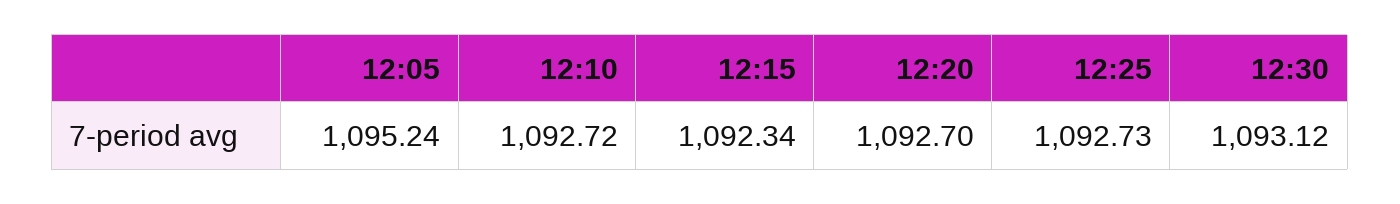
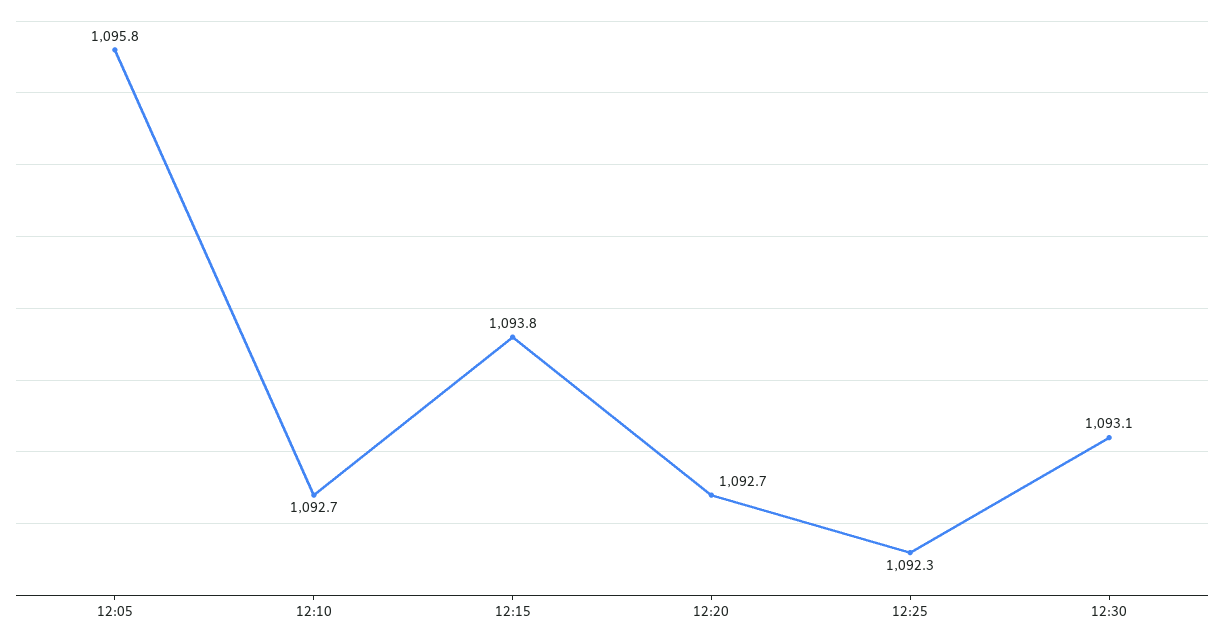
  {
-   "12:05": 1095.24,
+   "12:05": 1095.8,
    "12:10": 1092.72,
-   "12:15": 1092.34,
+   "12:15": 1093.8,
    "12:20": 1092.7,
-   "12:25": 1092.73,
+   "12:25": 1092.3,
    "12:30": 1093.12
  }

